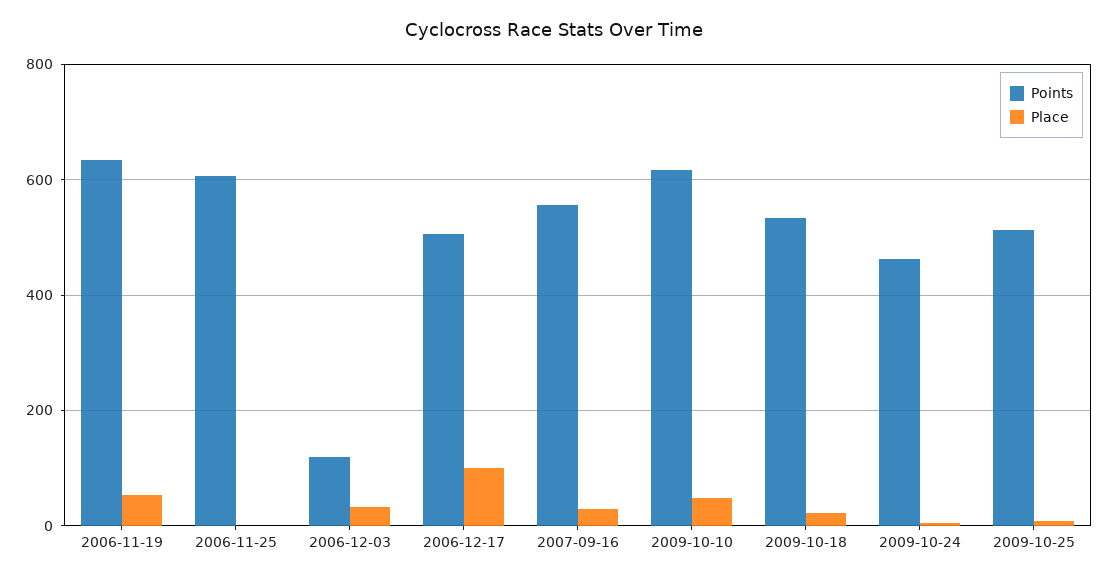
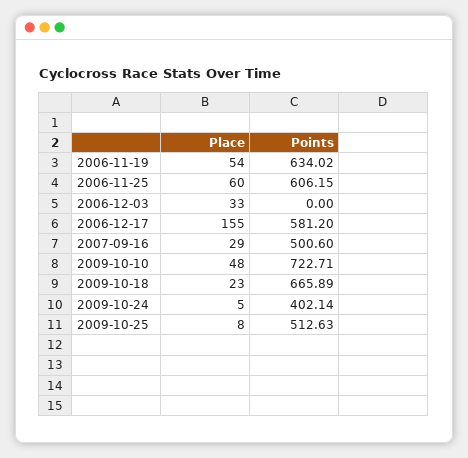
  {
    "Points": {
      "2006-11-19": 634.02,
      "2006-11-25": 606.15,
-     "2006-12-03": 120,
+     "2006-12-03": 0,
-     "2006-12-17": 500,
+     "2006-12-17": 581.2,
-     "2007-09-16": 560,
+     "2007-09-16": 500.6,
-     "2009-10-10": 620,
+     "2009-10-10": 722.71,
-     "2009-10-18": 540,
+     "2009-10-18": 665.89,
-     "2009-10-24": 460,
+     "2009-10-24": 402.14,
      "2009-10-25": 512.63
    },
    "Place": {
      "2006-11-19": 54,
-     "2006-11-25": 0,
+     "2006-11-25": 60,
      "2006-12-03": 33,
-     "2006-12-17": 100,
+     "2006-12-17": 155,
      "2007-09-16": 29,
      "2009-10-10": 48,
      "2009-10-18": 23,
      "2009-10-24": 5,
      "2009-10-25": 8
    }
  }

